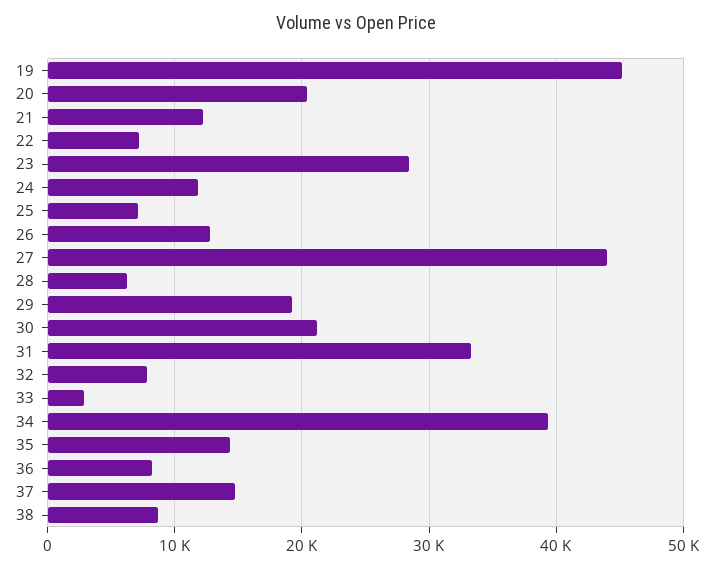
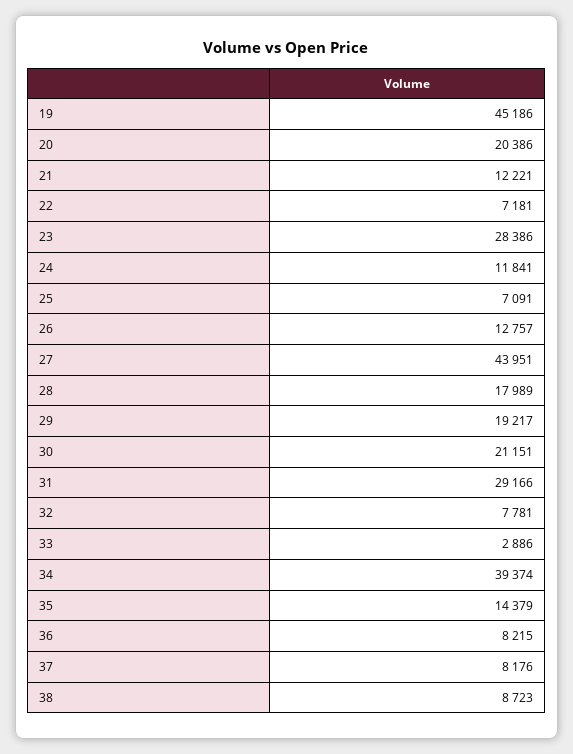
  {
    "19": 45186,
    "20": 20386,
    "21": 12221,
    "22": 7181,
    "23": 28386,
    "24": 11841,
    "25": 7091,
    "26": 12757,
    "27": 43951,
-   "28": 6000,
+   "28": 17989,
    "29": 19217,
    "30": 21151,
-   "31": 33000,
+   "31": 29166,
    "32": 7781,
    "33": 2886,
    "34": 39374,
    "35": 14379,
    "36": 8215,
-   "37": 15000,
+   "37": 8176,
    "38": 8723
  }

